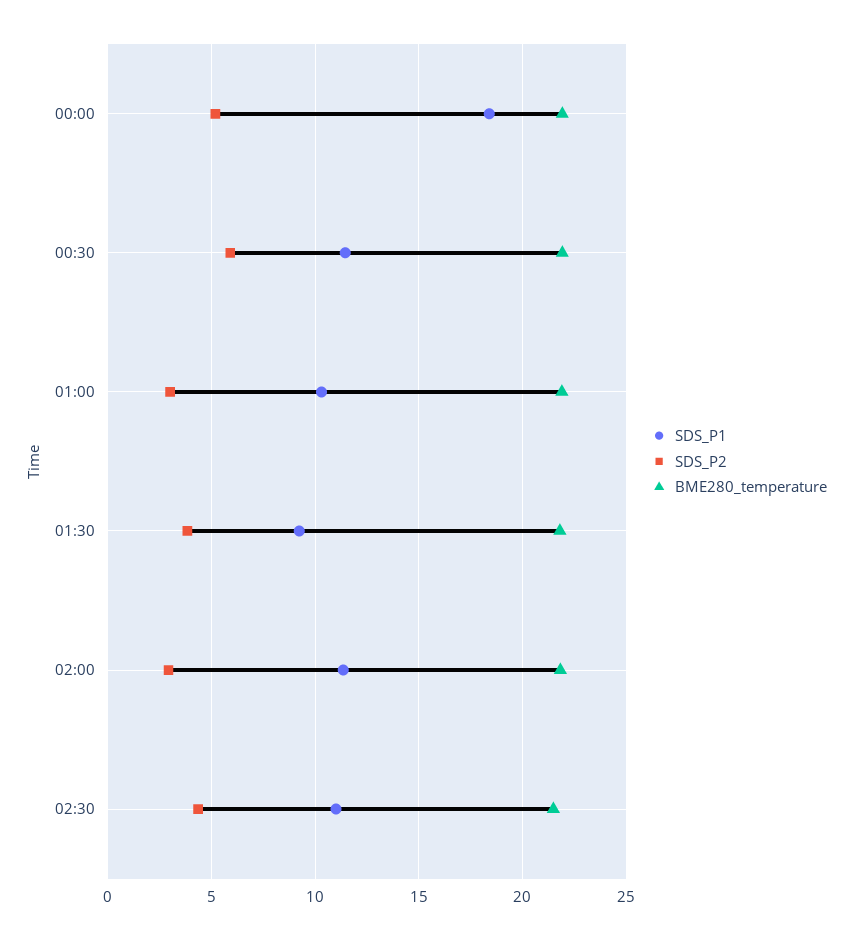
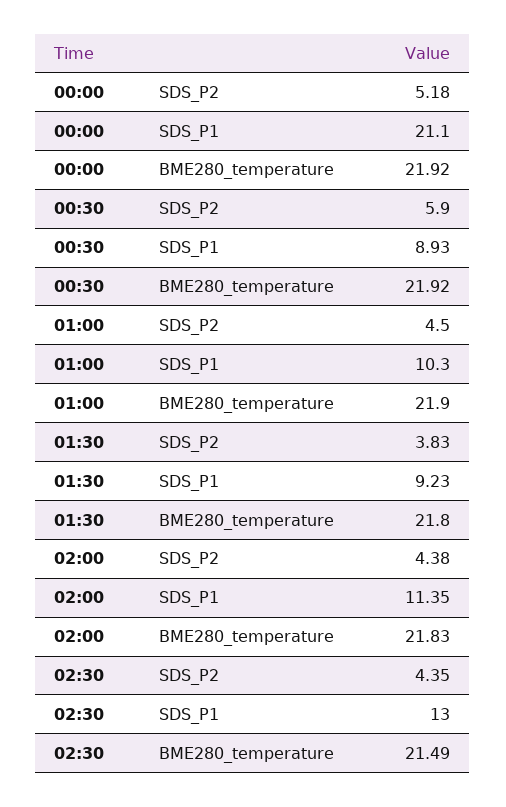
  {
    "SDS_P1": {
-     "00:00": 18.5,
+     "00:00": 21.1,
-     "00:30": 11.5,
+     "00:30": 8.93,
      "01:00": 10.3,
      "01:30": 9.23,
      "02:00": 11.35,
-     "02:30": 11
+     "02:30": 13
    },
    "SDS_P2": {
      "00:00": 5.18,
      "00:30": 5.9,
-     "01:00": 3,
+     "01:00": 4.5,
      "01:30": 3.83,
-     "02:00": 3,
+     "02:00": 4.38,
      "02:30": 4.35
    },
    "BME280_temperature": {
      "00:00": 21.92,
      "00:30": 21.92,
      "01:00": 21.9,
      "01:30": 21.8,
      "02:00": 21.83,
      "02:30": 21.49
    }
  }

